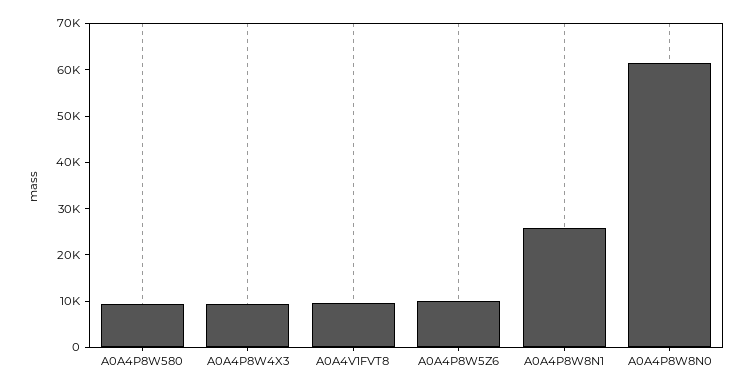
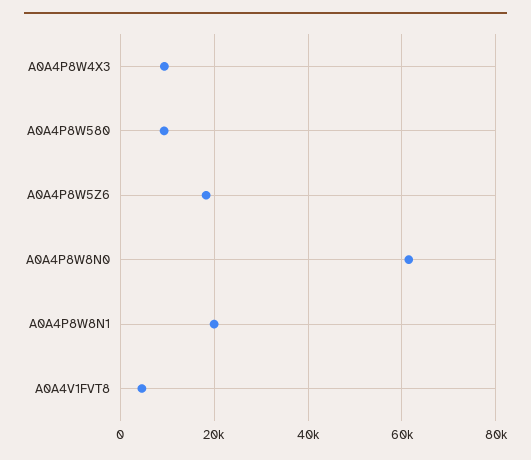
  {
    "A0A4P8W580": 10000,
    "A0A4P8W4X3": 10000,
-   "A0A4V1FVT8": 10000,
+   "A0A4V1FVT8": 4000,
-   "A0A4P8W5Z6": 10000,
+   "A0A4P8W5Z6": 18000,
-   "A0A4P8W8N1": 26000,
+   "A0A4P8W8N1": 20000,
    "A0A4P8W8N0": 62000
  }

